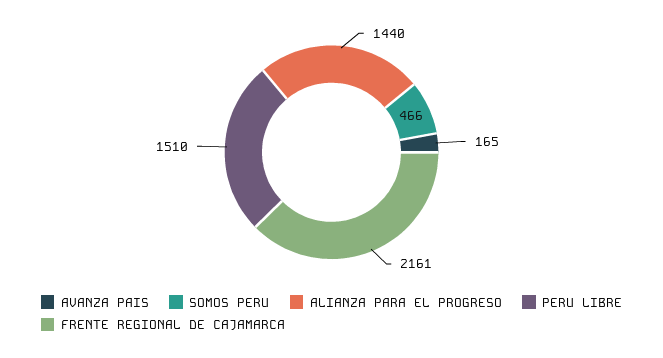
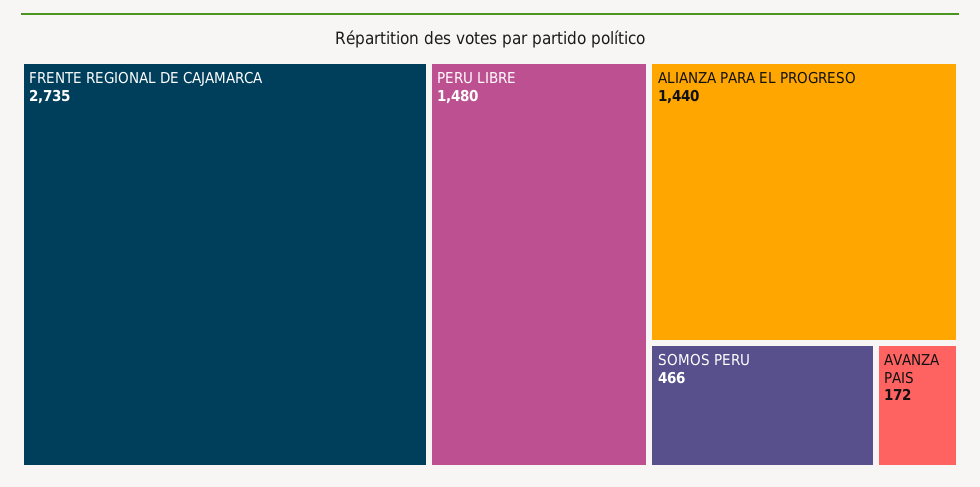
  {
-   "AVANZA PAIS": 165,
+   "AVANZA PAIS": 172,
    "SOMOS PERU": 466,
    "ALIANZA PARA EL PROGRESO": 1440,
-   "PERU LIBRE": 1510,
+   "PERU LIBRE": 1480,
-   "FRENTE REGIONAL DE CAJAMARCA": 2161
+   "FRENTE REGIONAL DE CAJAMARCA": 2735
  }

